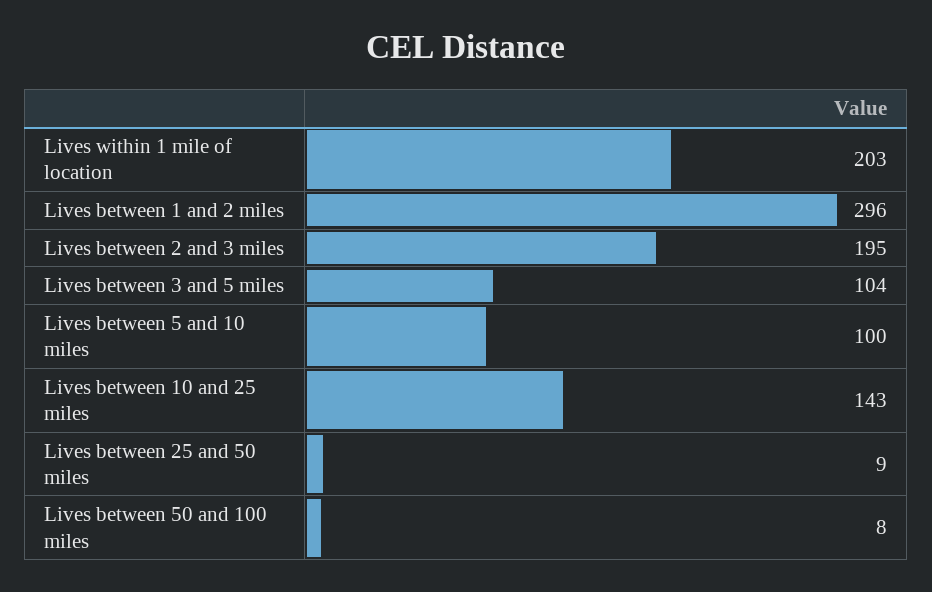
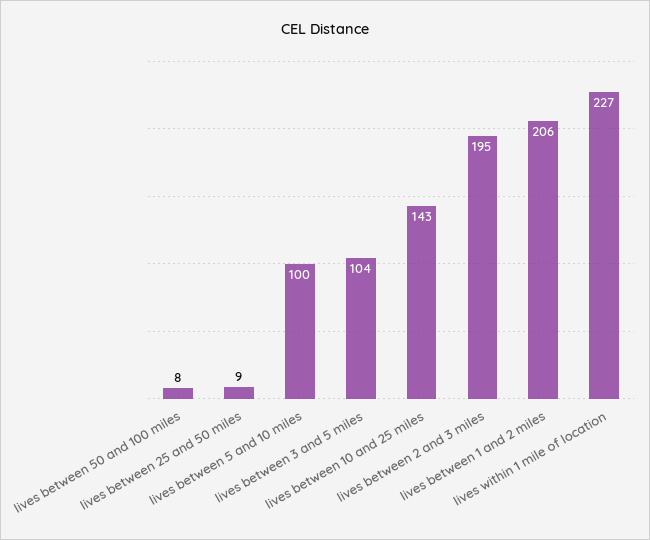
  {
-   "Lives within 1 mile of location": 203,
+   "Lives within 1 mile of location": 227,
-   "Lives between 1 and 2 miles": 296,
+   "Lives between 1 and 2 miles": 206,
    "Lives between 2 and 3 miles": 195,
    "Lives between 3 and 5 miles": 104,
    "Lives between 5 and 10 miles": 100,
    "Lives between 10 and 25 miles": 143,
    "Lives between 25 and 50 miles": 9,
    "Lives between 50 and 100 miles": 8
  }

